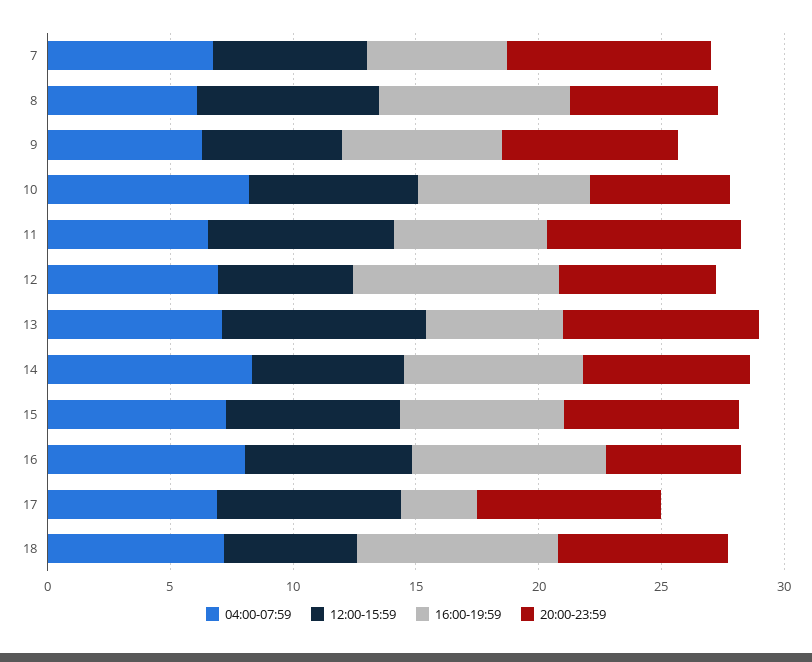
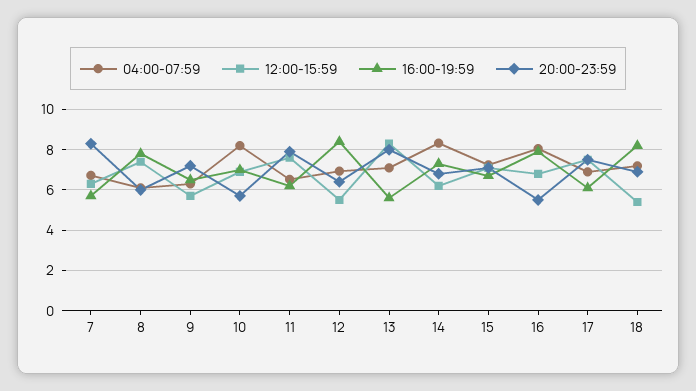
  {
    "04:00-07:59": {
      "7": 6.5,
      "8": 6,
      "9": 6.5,
      "10": 8,
      "11": 6.5,
      "12": 7,
      "13": 7,
      "14": 8.5,
      "15": 7.5,
      "16": 8,
      "17": 7,
      "18": 7
    },
    "12:00-15:59": {
      "7": 6.5,
      "8": 7.5,
      "9": 5.5,
      "10": 7,
      "11": 7.5,
      "12": 5.5,
      "13": 8.5,
      "14": 6,
      "15": 7,
      "16": 7,
      "17": 7.5,
      "18": 5.5
    },
    "16:00-19:59": {
      "7": 5.5,
      "8": 8,
      "9": 6.5,
      "10": 7,
      "11": 6,
      "12": 8.5,
      "13": 5.5,
      "14": 7.5,
      "15": 6.5,
      "16": 8,
-     "17": 3,
+     "17": 6,
      "18": 8
    },
    "20:00-23:59": {
      "7": 8.5,
      "8": 6,
      "9": 7,
      "10": 5.5,
      "11": 8,
      "12": 6.5,
      "13": 8,
      "14": 7,
      "15": 7,
      "16": 5.5,
      "17": 7.5,
      "18": 7
    }
  }

